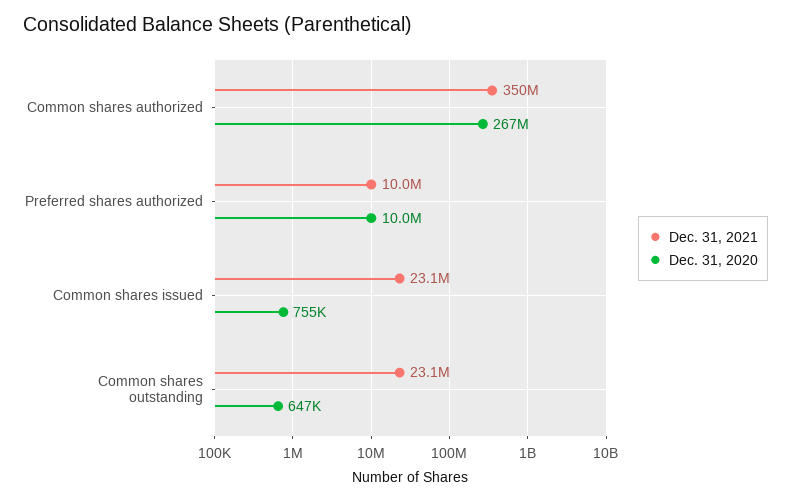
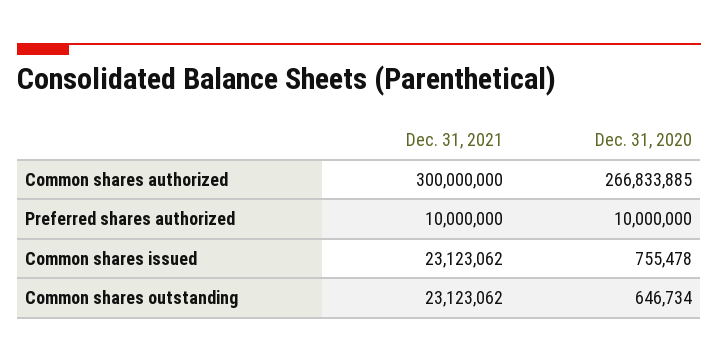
  {
    "Dec. 31, 2021": {
-     "Common shares authorized": 350000000,
+     "Common shares authorized": 300000000,
      "Preferred shares authorized": 10000000,
      "Common shares issued": 23123062,
      "Common shares outstanding": 23123062
    },
    "Dec. 31, 2020": {
      "Common shares authorized": 266833885,
      "Preferred shares authorized": 10000000,
      "Common shares issued": 755478,
      "Common shares outstanding": 646734
    }
  }

